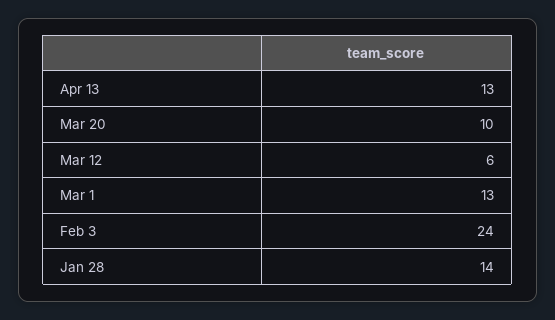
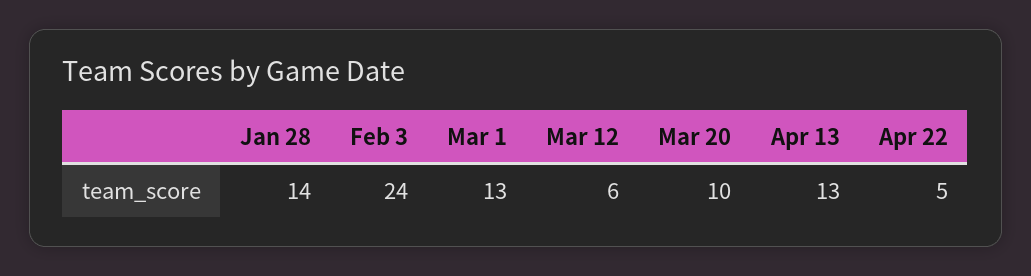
  {
    "Apr 13": 13,
    "Mar 20": 10,
    "Mar 12": 6,
    "Mar 1": 13,
    "Feb 3": 24,
-   "Jan 28": 14
+   "Jan 28": 14,
+   "Apr 22": 5
  }

